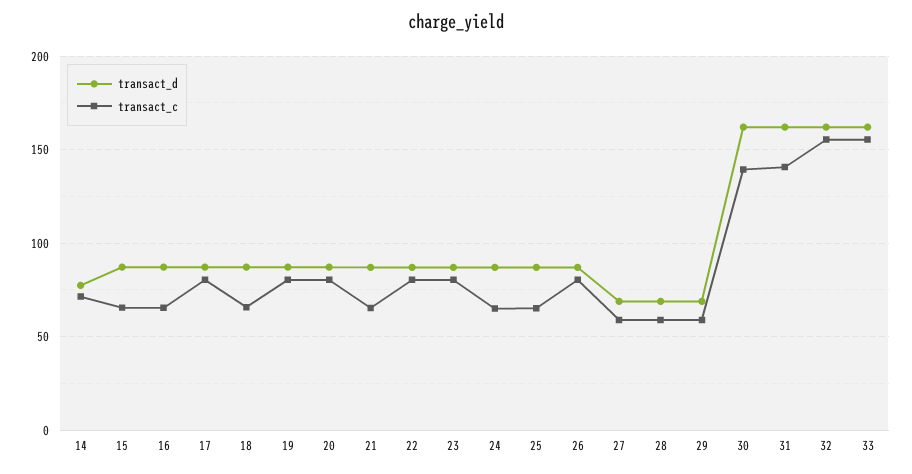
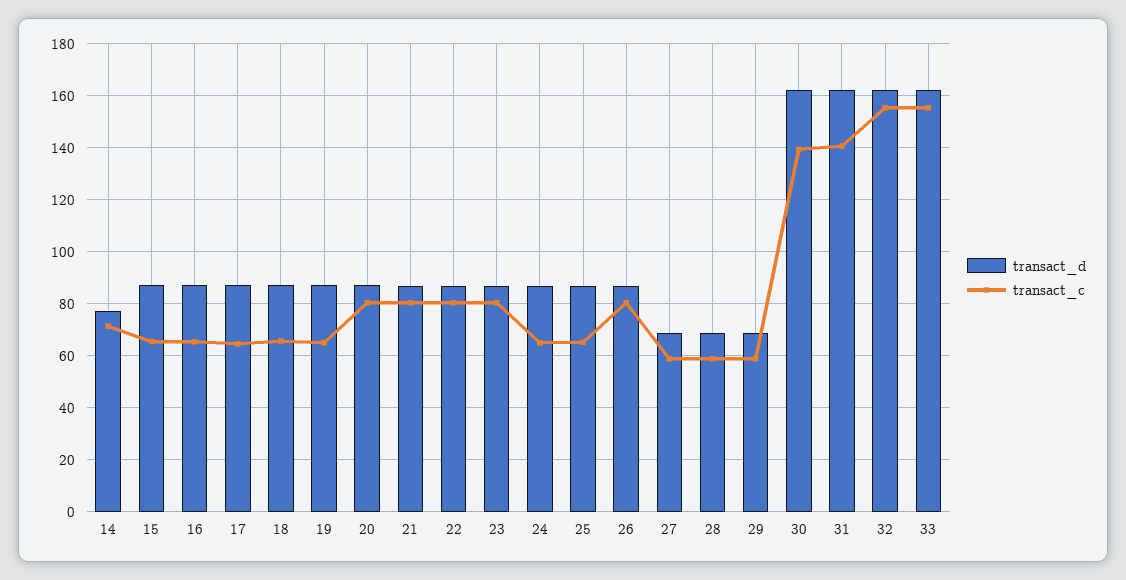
  {
    "transact_d": {
      "14": 77.5,
      "15": 87.5,
      "16": 87.5,
      "17": 87.5,
      "18": 87.5,
      "19": 87.5,
      "20": 87.5,
      "21": 87.5,
      "22": 87.5,
      "23": 87.5,
      "24": 87.5,
      "25": 87.5,
      "26": 87.5,
      "27": 70,
      "28": 70,
      "29": 70,
      "30": 162.5,
      "31": 162.5,
      "32": 162.5,
      "33": 162.5
    },
    "transact_c": {
      "14": 72.5,
      "15": 65,
      "16": 65,
-     "17": 80,
+     "17": 65,
      "18": 65,
-     "19": 80,
+     "19": 65,
      "20": 80,
-     "21": 65,
+     "21": 80,
      "22": 80,
      "23": 80,
      "24": 65,
      "25": 65,
      "26": 80,
      "27": 60,
      "28": 60,
      "29": 60,
      "30": 140,
      "31": 140,
      "32": 155,
      "33": 155
    }
  }

